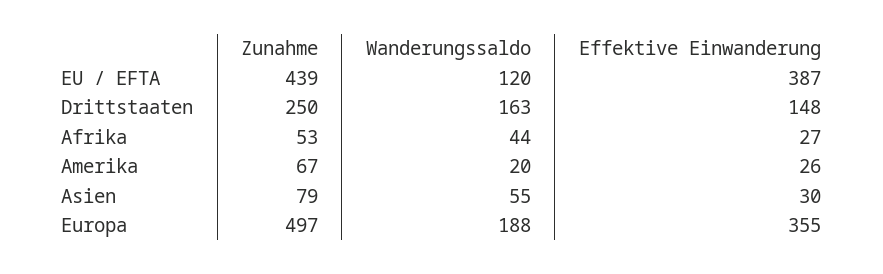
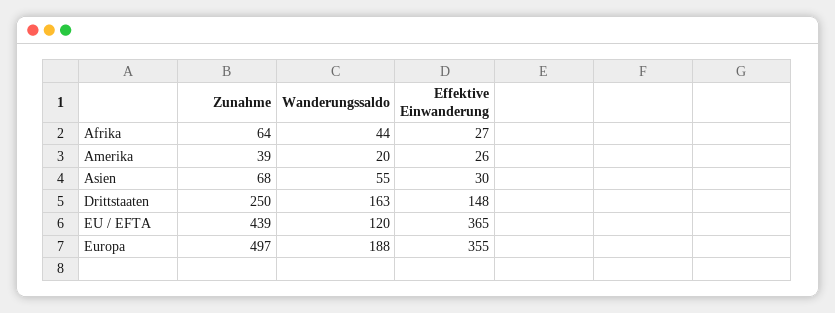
  {
    "Zunahme": {
      "EU / EFTA": 439,
      "Drittstaaten": 250,
-     "Afrika": 53,
+     "Afrika": 64,
-     "Amerika": 67,
+     "Amerika": 39,
-     "Asien": 79,
+     "Asien": 68,
      "Europa": 497
    },
    "Wanderungssaldo": {
      "EU / EFTA": 120,
      "Drittstaaten": 163,
      "Afrika": 44,
      "Amerika": 20,
      "Asien": 55,
      "Europa": 188
    },
    "Effektive Einwanderung": {
-     "EU / EFTA": 387,
+     "EU / EFTA": 365,
      "Drittstaaten": 148,
      "Afrika": 27,
      "Amerika": 26,
      "Asien": 30,
      "Europa": 355
    }
  }

